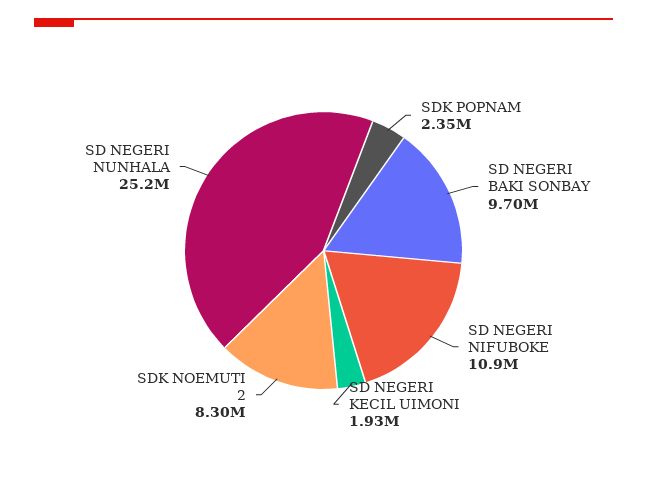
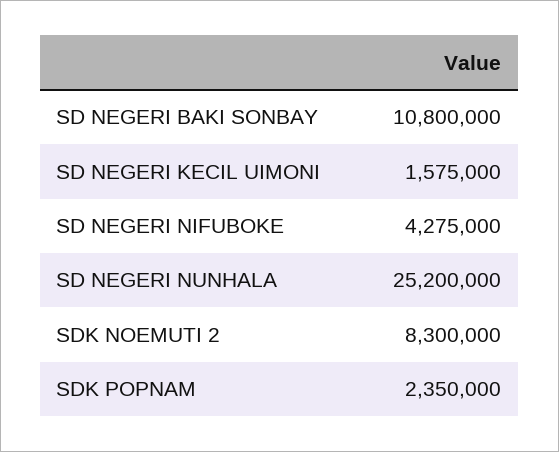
  {
    "SDK POPNAM": 2350000,
-   "SD NEGERI BAKI SONBAY": 9700000,
+   "SD NEGERI BAKI SONBAY": 10800000,
-   "SD NEGERI NIFUBOKE": 10900000,
+   "SD NEGERI NIFUBOKE": 4275000,
-   "SD NEGERI KECIL UIMONI": 1930000,
+   "SD NEGERI KECIL UIMONI": 1575000,
    "SDK NOEMUTI 2": 8300000,
    "SD NEGERI NUNHALA": 25200000
  }

